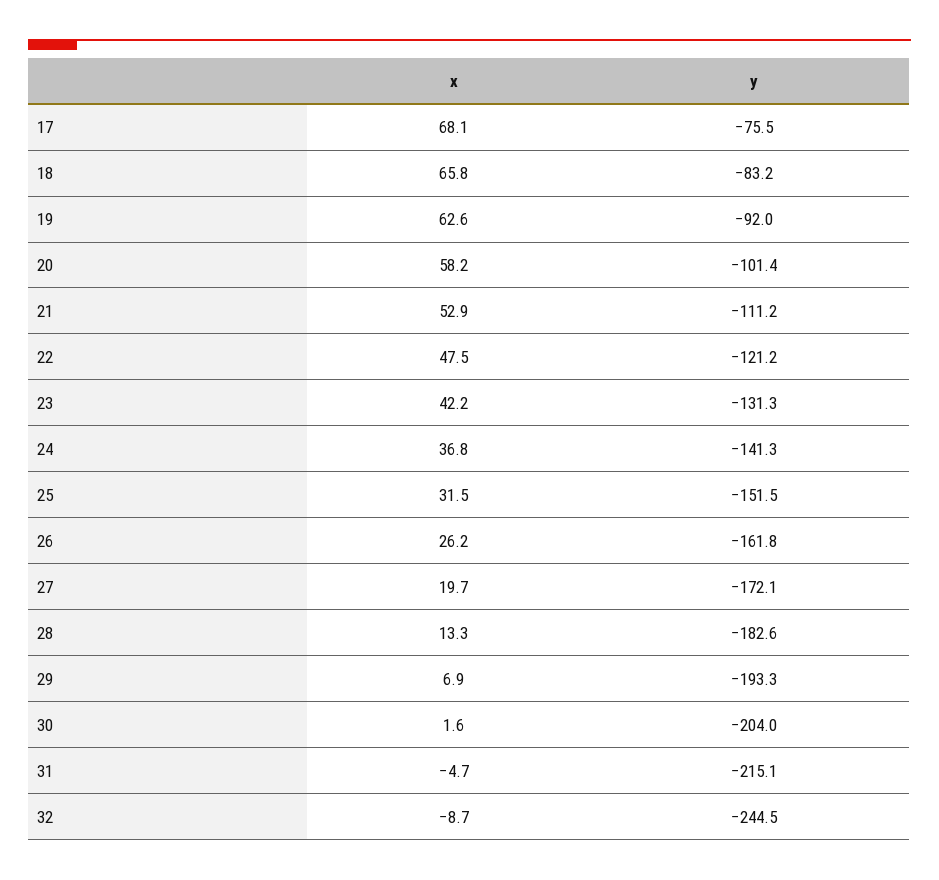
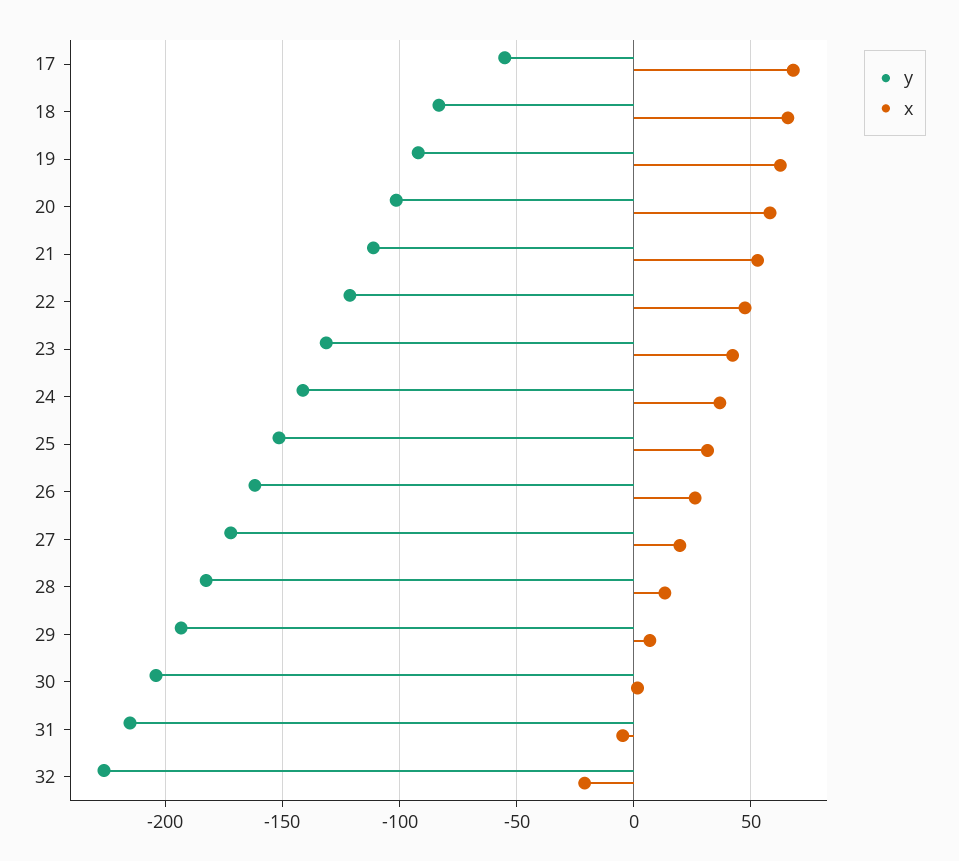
  {
    "x": {
      "17": 68.1,
      "18": 65.8,
      "19": 62.6,
      "20": 58.2,
      "21": 52.9,
      "22": 47.5,
      "23": 42.2,
      "24": 36.8,
      "25": 31.5,
      "26": 26.2,
      "27": 19.7,
      "28": 13.3,
      "29": 6.9,
      "30": 1.6,
      "31": -4.7,
-     "32": -8.7
+     "32": -20
    },
    "y": {
-     "17": -75.5,
+     "17": -55,
      "18": -83.2,
      "19": -92,
      "20": -101.4,
      "21": -111.2,
      "22": -121.2,
      "23": -131.3,
      "24": -141.3,
      "25": -151.5,
      "26": -161.8,
      "27": -172.1,
      "28": -182.6,
      "29": -193.3,
      "30": -204,
      "31": -215.1,
-     "32": -244.5
+     "32": -225
    }
  }

